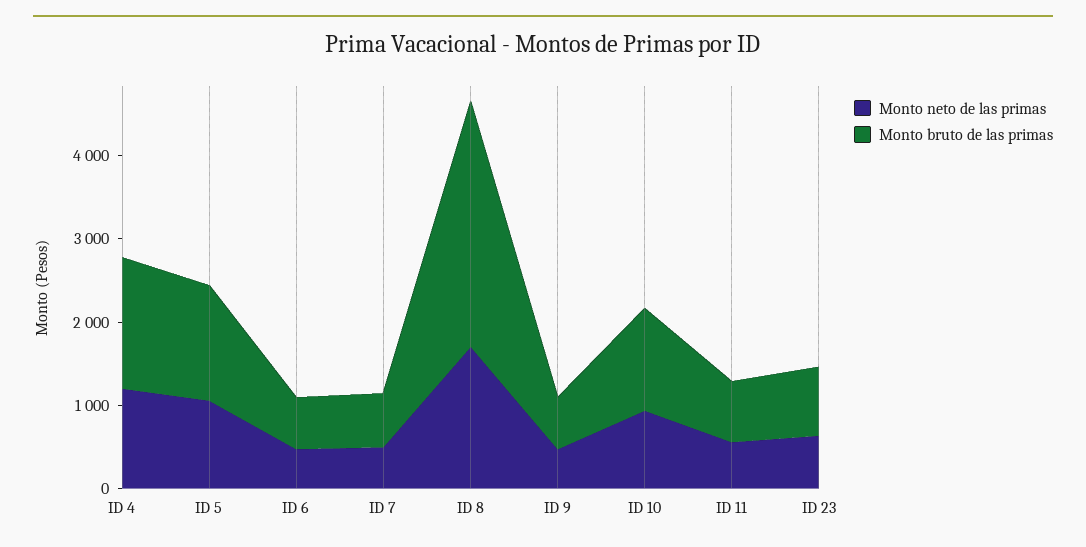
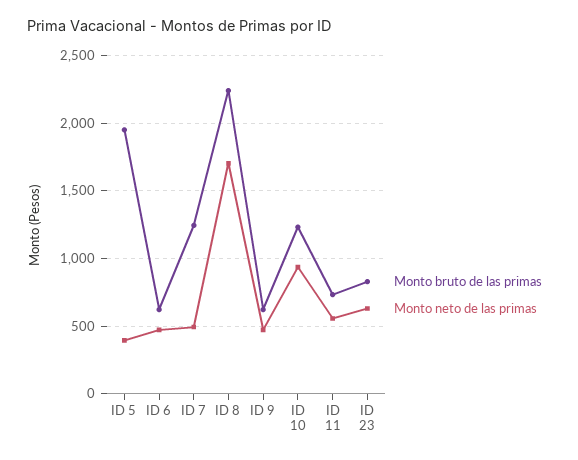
  {
    "Monto neto de las primas": {
-     "ID 4": 1200,
-     "ID 5": 1000,
+     "ID 5": 400,
      "ID 6": 450,
      "ID 7": 500,
      "ID 8": 1700,
      "ID 9": 450,
      "ID 10": 950,
      "ID 11": 550,
      "ID 23": 650
    },
    "Monto bruto de las primas": {
-     "ID 4": 1600,
-     "ID 5": 1400,
+     "ID 5": 1950,
      "ID 6": 600,
-     "ID 7": 600,
+     "ID 7": 1250,
-     "ID 8": 3000,
+     "ID 8": 2250,
      "ID 9": 600,
      "ID 10": 1250,
      "ID 11": 750,
      "ID 23": 850
    }
  }

